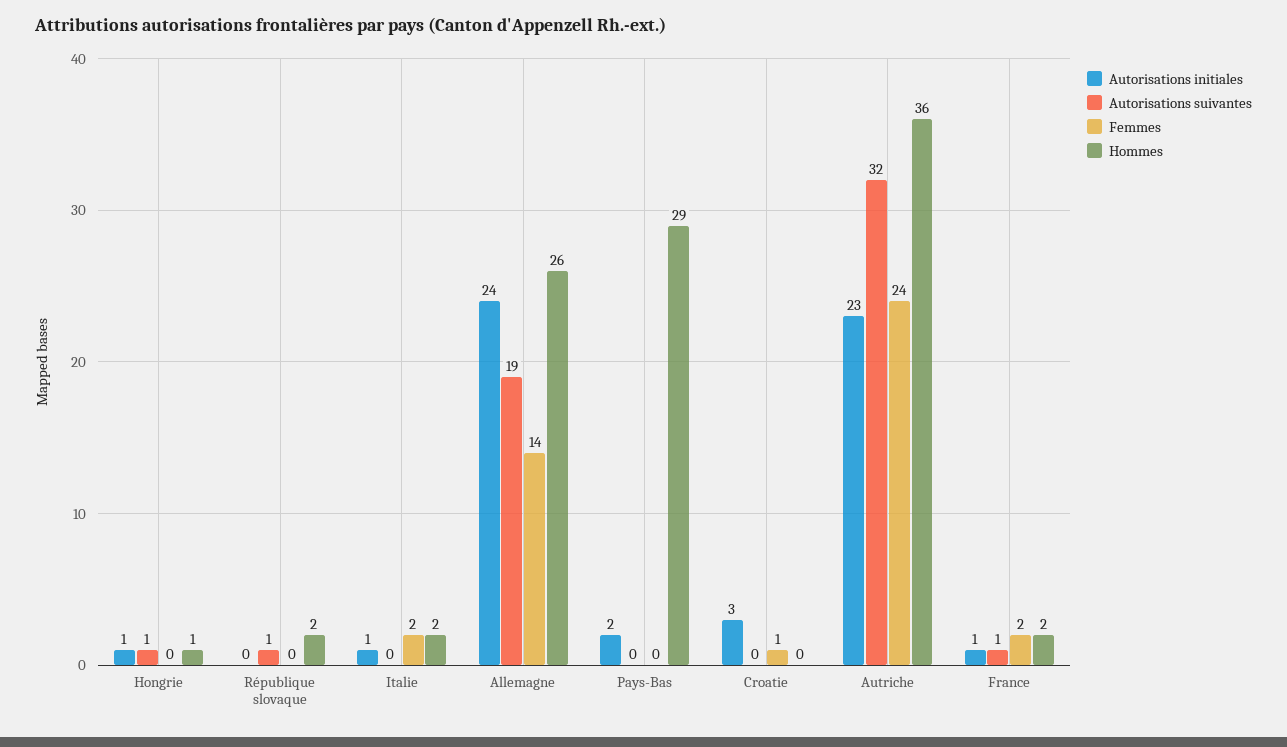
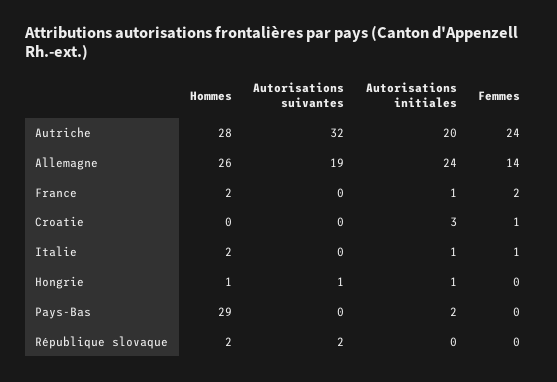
  {
    "Autorisations initiales": {
      "Hongrie": 1,
      "République slovaque": 0,
      "Italie": 1,
      "Allemagne": 24,
      "Pays-Bas": 2,
      "Croatie": 3,
-     "Autriche": 23,
+     "Autriche": 20,
      "France": 1
    },
    "Autorisations suivantes": {
      "Hongrie": 1,
-     "République slovaque": 1,
+     "République slovaque": 2,
      "Italie": 0,
      "Allemagne": 19,
      "Pays-Bas": 0,
      "Croatie": 0,
      "Autriche": 32,
-     "France": 1
+     "France": 0
    },
    "Femmes": {
      "Hongrie": 0,
      "République slovaque": 0,
-     "Italie": 2,
+     "Italie": 1,
      "Allemagne": 14,
      "Pays-Bas": 0,
      "Croatie": 1,
      "Autriche": 24,
      "France": 2
    },
    "Hommes": {
      "Hongrie": 1,
      "République slovaque": 2,
      "Italie": 2,
      "Allemagne": 26,
      "Pays-Bas": 29,
      "Croatie": 0,
-     "Autriche": 36,
+     "Autriche": 28,
      "France": 2
    }
  }

